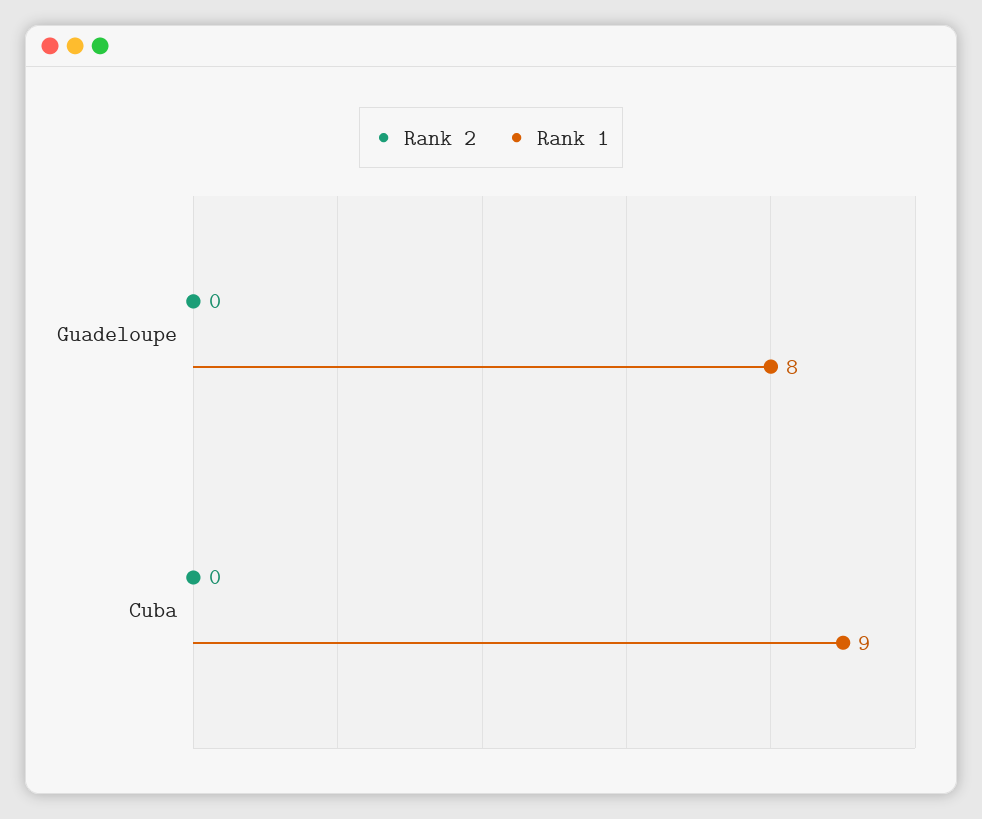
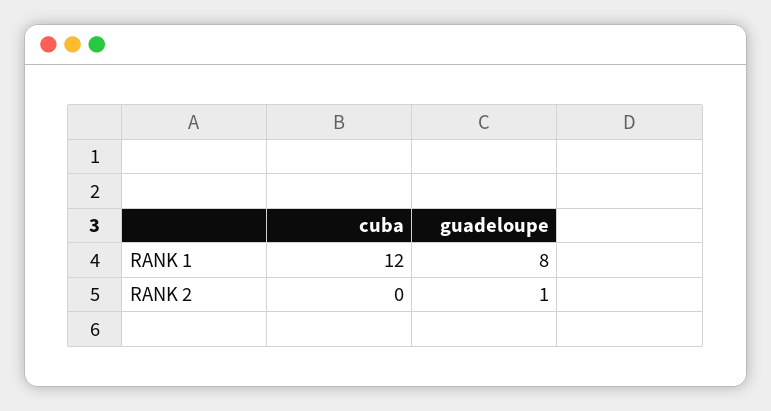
  {
    "Rank 2": {
-     "Guadeloupe": 0,
+     "Guadeloupe": 1,
      "Cuba": 0
    },
    "Rank 1": {
      "Guadeloupe": 8,
-     "Cuba": 9
+     "Cuba": 12
    }
  }

